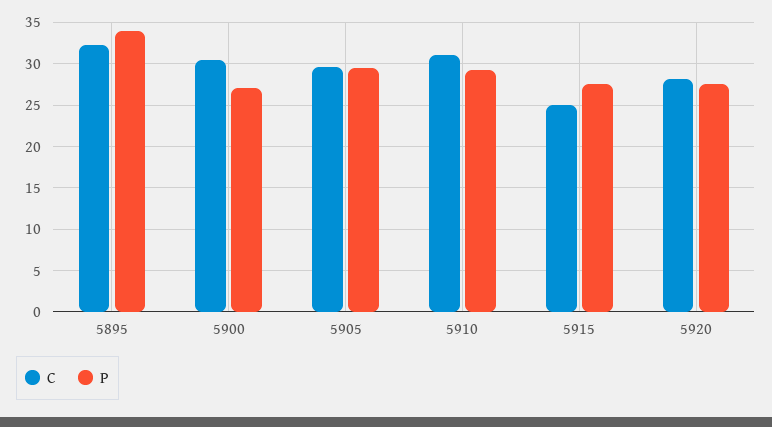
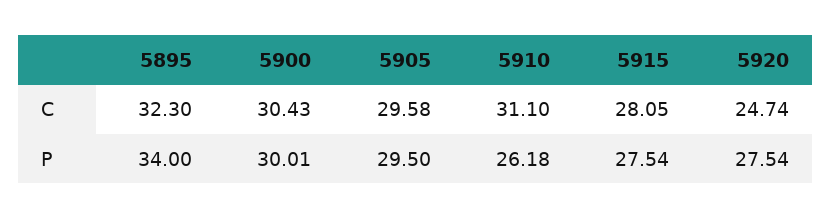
  {
    "C": {
      "5895": 32.3,
      "5900": 30.43,
      "5905": 29.58,
      "5910": 31.1,
-     "5915": 25,
+     "5915": 28.05,
-     "5920": 28
+     "5920": 24.74
    },
    "P": {
      "5895": 34,
-     "5900": 27,
+     "5900": 30.01,
      "5905": 29.5,
-     "5910": 29,
+     "5910": 26.18,
      "5915": 27.54,
      "5920": 27.54
    }
  }

